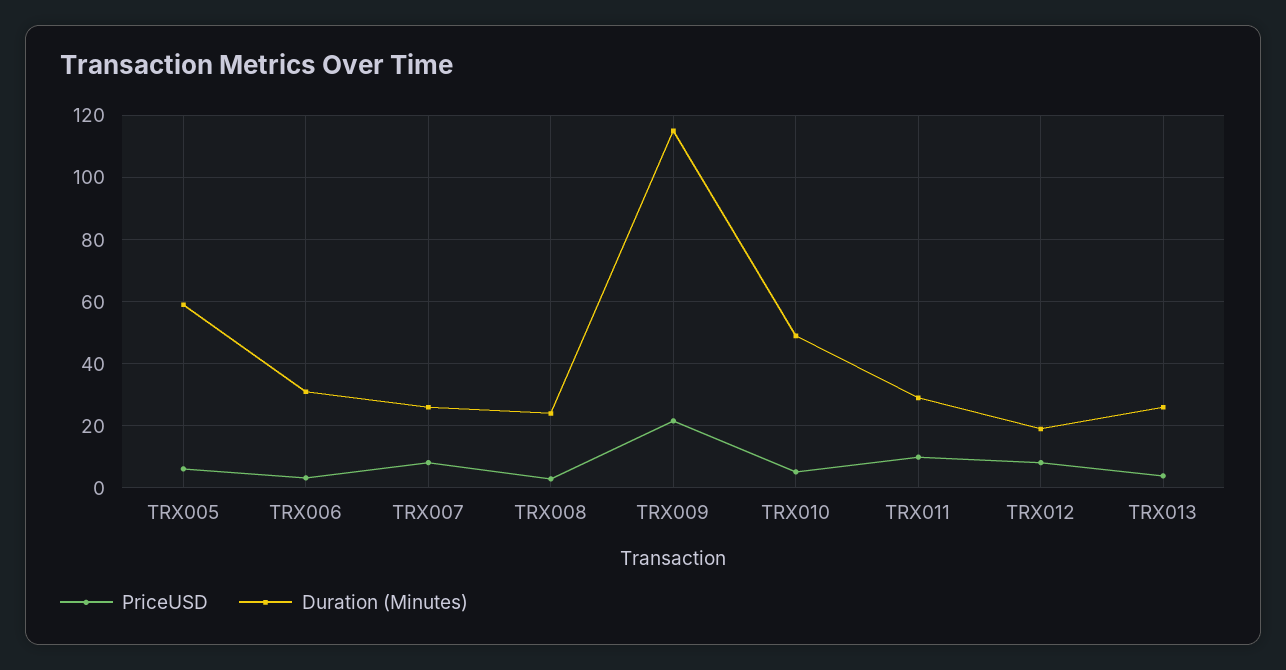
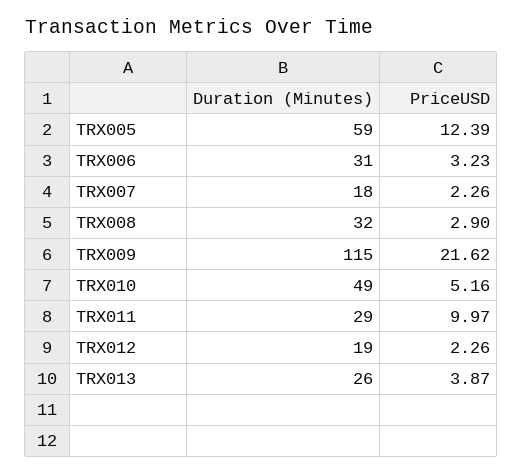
  {
    "PriceUSD": {
-     "TRX005": 6,
+     "TRX005": 12.39,
      "TRX006": 3.23,
-     "TRX007": 8,
+     "TRX007": 2.26,
      "TRX008": 2.9,
      "TRX009": 21.62,
      "TRX010": 5.16,
      "TRX011": 9.97,
-     "TRX012": 8,
+     "TRX012": 2.26,
      "TRX013": 3.87
    },
    "Duration (Minutes)": {
      "TRX005": 59,
      "TRX006": 31,
-     "TRX007": 26,
+     "TRX007": 18,
-     "TRX008": 24,
+     "TRX008": 32,
      "TRX009": 115,
      "TRX010": 49,
      "TRX011": 29,
      "TRX012": 19,
      "TRX013": 26
    }
  }

